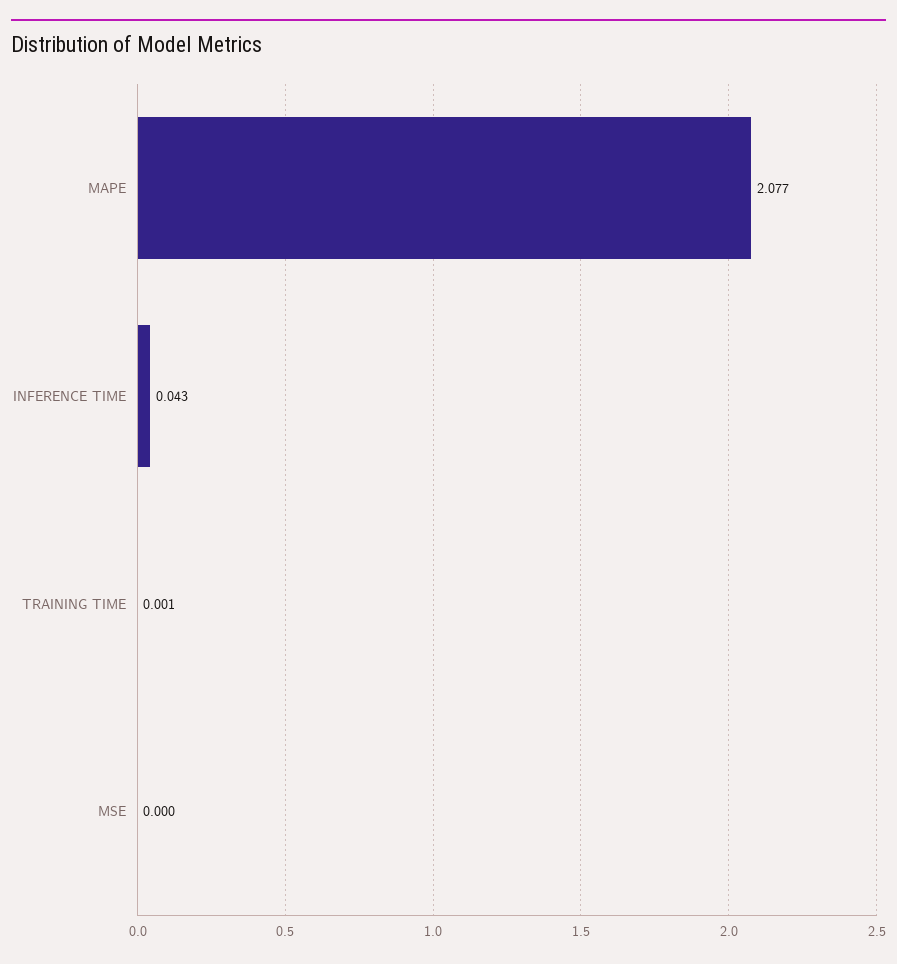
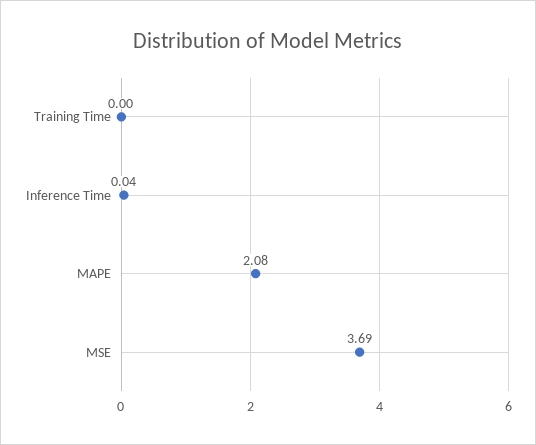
  {
    "MAPE": 2.077,
    "INFERENCE TIME": 0.043,
    "TRAINING TIME": 0.001,
-   "MSE": 0
+   "MSE": 3.69
  }

